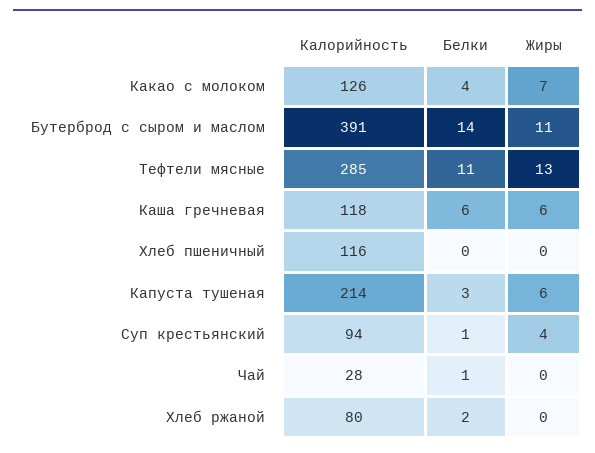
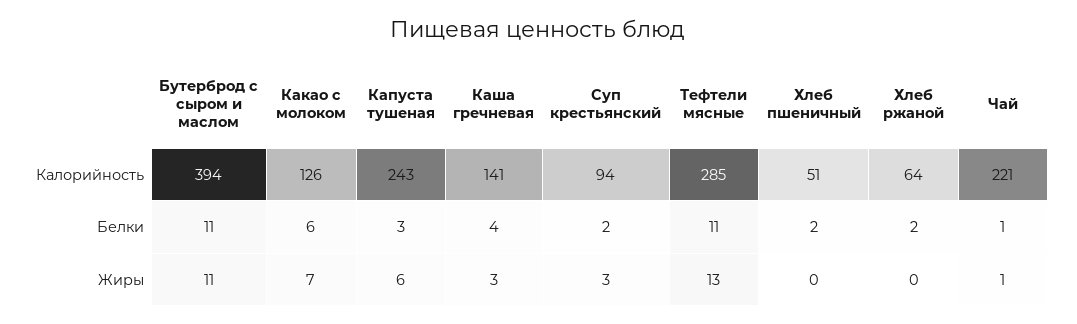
  {
    "Калорийность": {
      "Какао с молоком": 126,
-     "Бутерброд с сыром и маслом": 391,
+     "Бутерброд с сыром и маслом": 394,
      "Тефтели мясные": 285,
-     "Каша гречневая": 118,
+     "Каша гречневая": 141,
-     "Хлеб пшеничный": 116,
+     "Хлеб пшеничный": 51,
-     "Капуста тушеная": 214,
+     "Капуста тушеная": 243,
      "Суп крестьянский": 94,
-     "Чай": 28,
+     "Чай": 221,
-     "Хлеб ржаной": 80
+     "Хлеб ржаной": 64
    },
    "Белки": {
-     "Какао с молоком": 4,
+     "Какао с молоком": 6,
-     "Бутерброд с сыром и маслом": 14,
+     "Бутерброд с сыром и маслом": 11,
      "Тефтели мясные": 11,
-     "Каша гречневая": 6,
+     "Каша гречневая": 4,
-     "Хлеб пшеничный": 0,
+     "Хлеб пшеничный": 2,
      "Капуста тушеная": 3,
-     "Суп крестьянский": 1,
+     "Суп крестьянский": 2,
      "Чай": 1,
      "Хлеб ржаной": 2
    },
    "Жиры": {
      "Какао с молоком": 7,
      "Бутерброд с сыром и маслом": 11,
      "Тефтели мясные": 13,
-     "Каша гречневая": 6,
+     "Каша гречневая": 3,
      "Хлеб пшеничный": 0,
      "Капуста тушеная": 6,
-     "Суп крестьянский": 4,
+     "Суп крестьянский": 3,
-     "Чай": 0,
+     "Чай": 1,
      "Хлеб ржаной": 0
    }
  }

